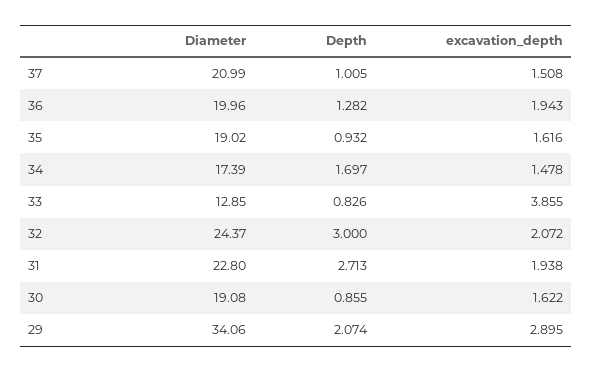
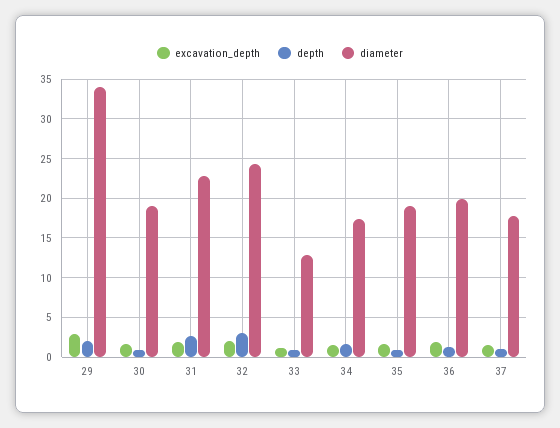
  {
    "Diameter": {
-     "37": 20.99,
+     "37": 18,
      "36": 19.96,
      "35": 19.02,
      "34": 17.39,
      "33": 12.85,
      "32": 24.37,
      "31": 22.8,
      "30": 19.08,
      "29": 34.06
    },
    "Depth": {
      "37": 1.005,
      "36": 1.282,
      "35": 0.932,
      "34": 1.697,
      "33": 0.826,
      "32": 3,
      "31": 2.713,
      "30": 0.855,
      "29": 2.074
    },
    "excavation_depth": {
      "37": 1.508,
      "36": 1.943,
      "35": 1.616,
      "34": 1.478,
-     "33": 3.855,
+     "33": 1,
      "32": 2.072,
      "31": 1.938,
      "30": 1.622,
      "29": 2.895
    }
  }

